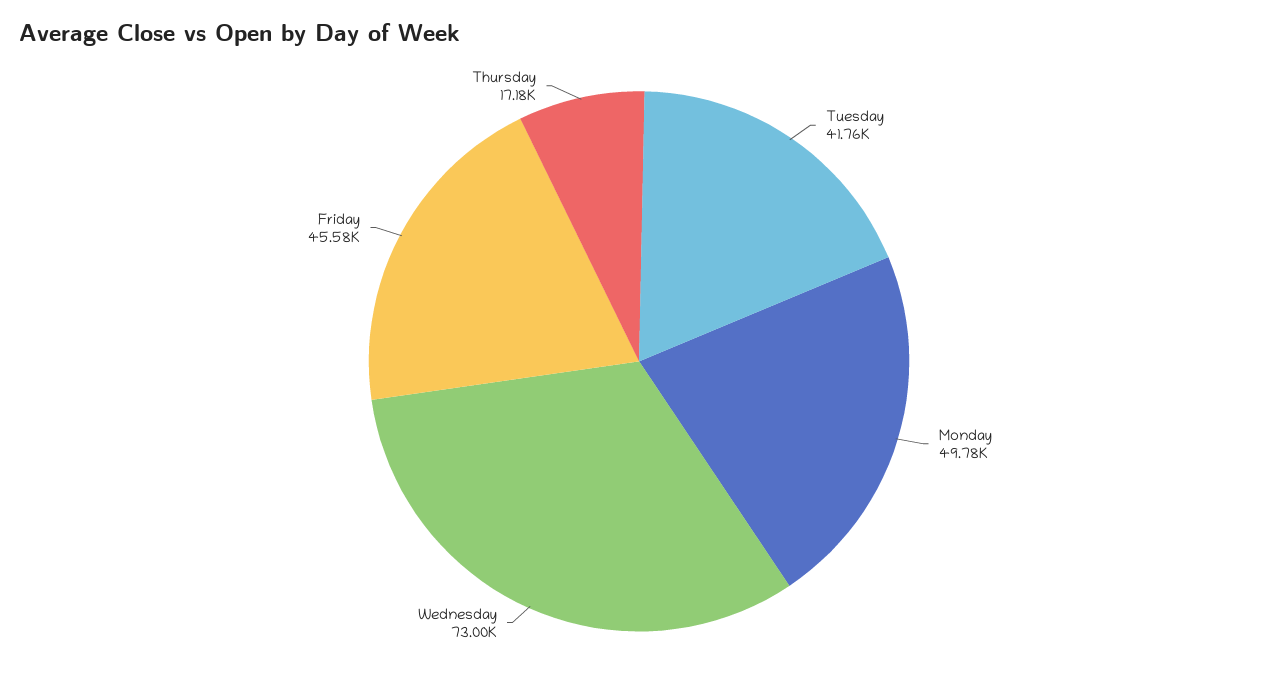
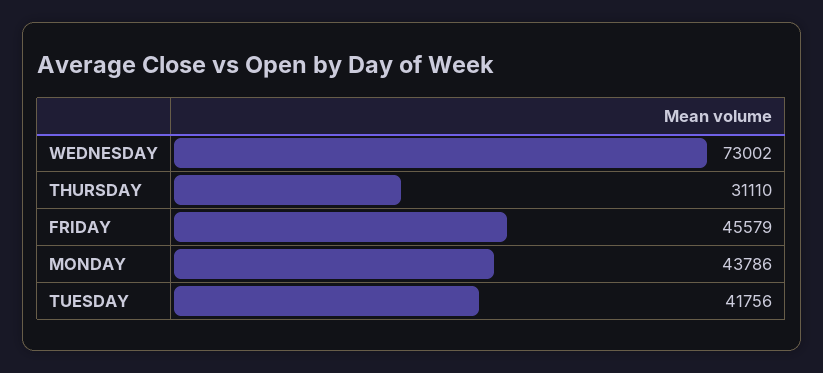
  {
    "Tuesday": 41756,
-   "Monday": 49780,
+   "Monday": 43786,
    "Wednesday": 73002,
    "Friday": 45579,
-   "Thursday": 17180
+   "Thursday": 31110
  }

